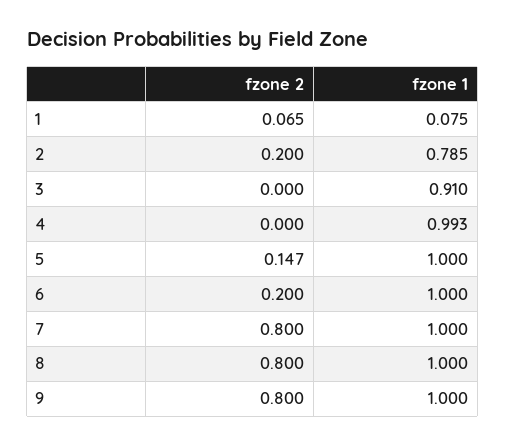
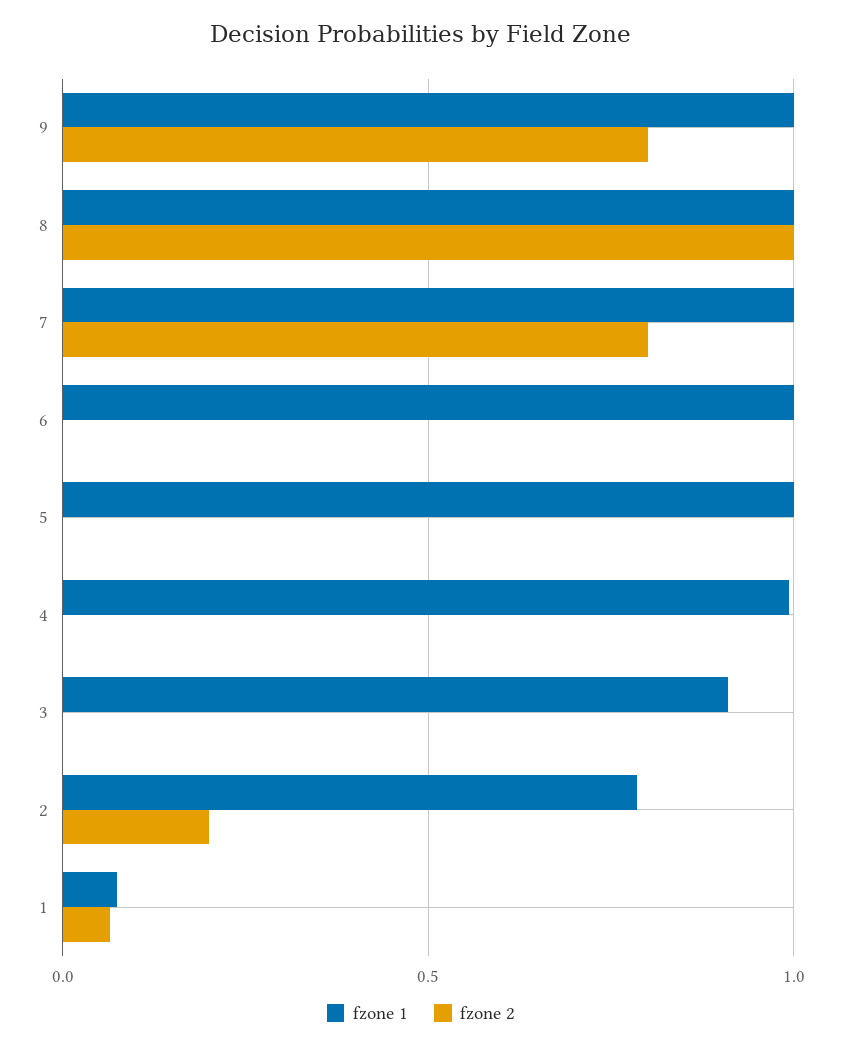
  {
    "fzone 2": {
      "1": 0.065,
      "2": 0.2,
      "3": 0,
      "4": 0,
-     "5": 0.147,
+     "5": 0,
-     "6": 0.2,
+     "6": 0,
      "7": 0.8,
-     "8": 0.8,
+     "8": 1,
      "9": 0.8
    },
    "fzone 1": {
      "1": 0.075,
      "2": 0.785,
      "3": 0.91,
      "4": 0.993,
      "5": 1,
      "6": 1,
      "7": 1,
      "8": 1,
      "9": 1
    }
  }

